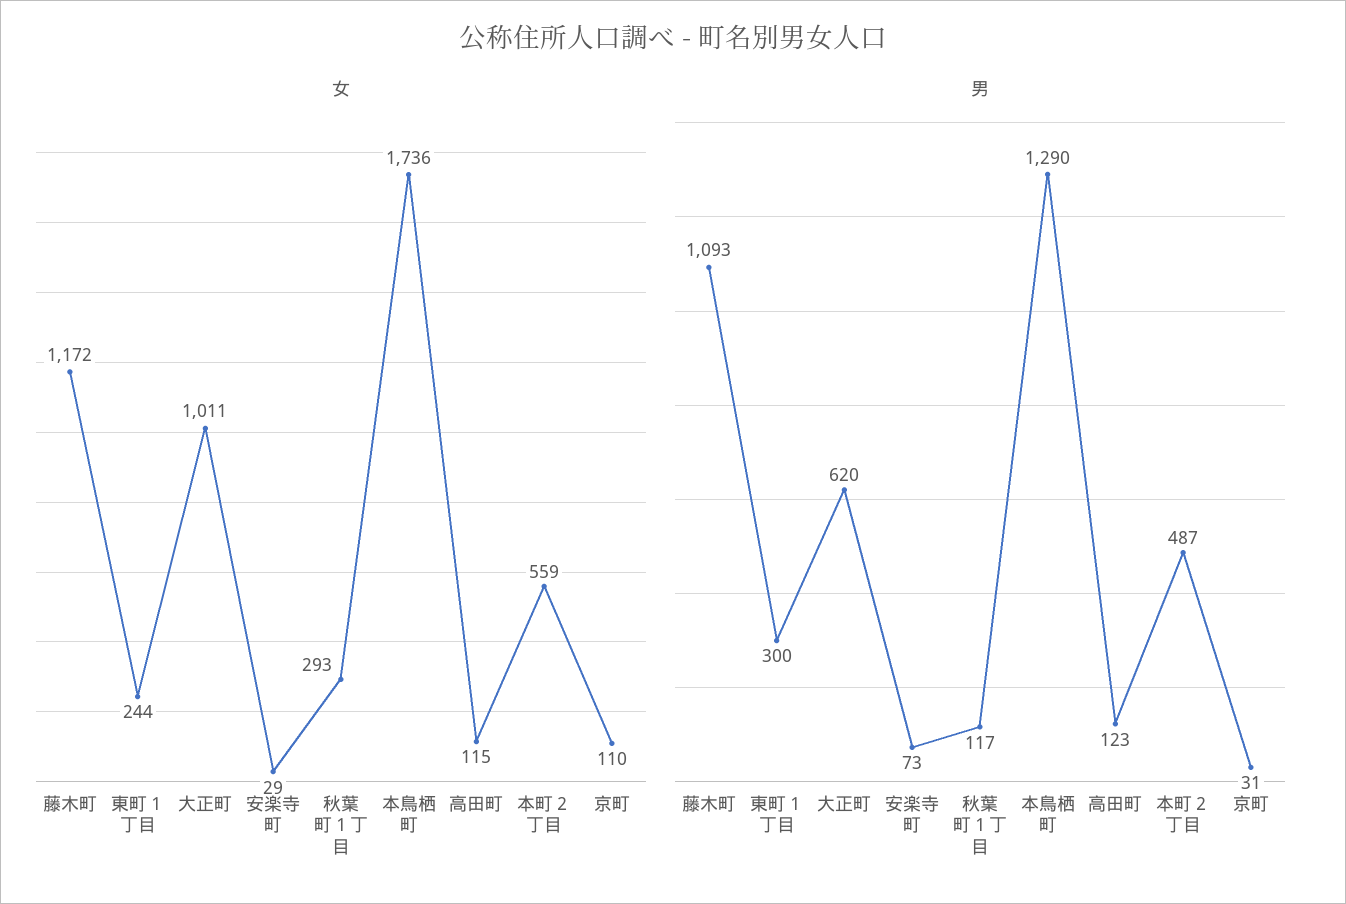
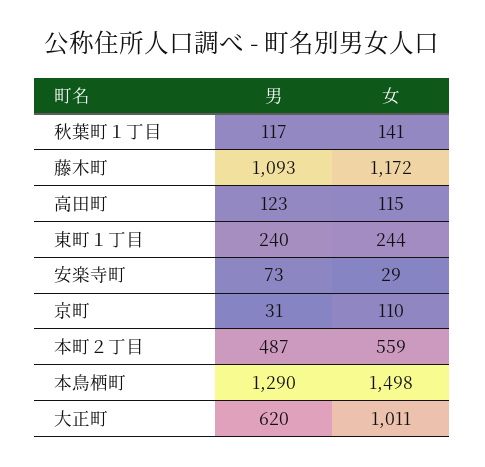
  {
    "女": {
      "藤木町": 1172,
      "東町１丁目": 244,
      "大正町": 1011,
      "安楽寺町": 29,
-     "秋葉町１丁目": 293,
+     "秋葉町１丁目": 141,
-     "本鳥栖町": 1736,
+     "本鳥栖町": 1498,
      "高田町": 115,
      "本町２丁目": 559,
      "京町": 110
    },
    "男": {
      "藤木町": 1093,
-     "東町１丁目": 300,
+     "東町１丁目": 240,
      "大正町": 620,
      "安楽寺町": 73,
      "秋葉町１丁目": 117,
      "本鳥栖町": 1290,
      "高田町": 123,
      "本町２丁目": 487,
      "京町": 31
    }
  }

